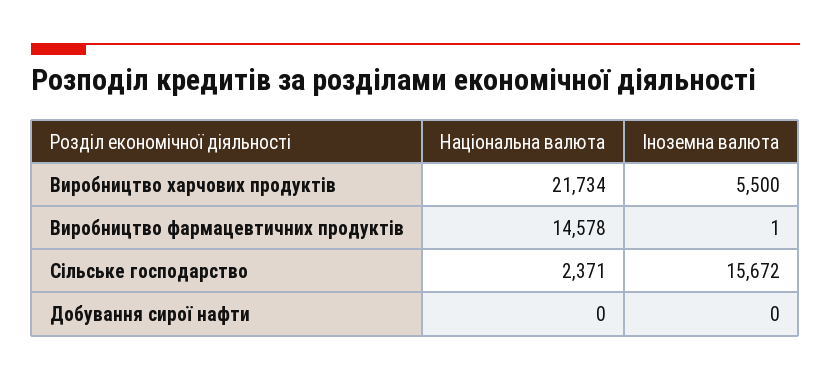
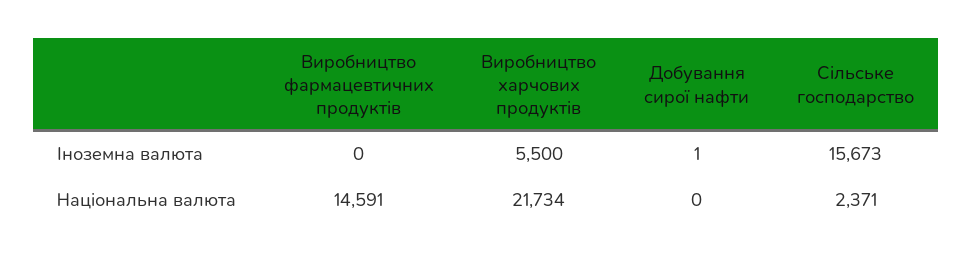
  {
    "Національна валюта": {
      "Виробництво харчових продуктів": 21734,
-     "Виробництво фармацевтичних продуктів": 14578,
+     "Виробництво фармацевтичних продуктів": 14591,
      "Сільське господарство": 2371,
      "Добування сирої нафти": 0
    },
    "Іноземна валюта": {
      "Виробництво харчових продуктів": 5500,
-     "Виробництво фармацевтичних продуктів": 1,
+     "Виробництво фармацевтичних продуктів": 0,
-     "Сільське господарство": 15672,
+     "Сільське господарство": 15673,
-     "Добування сирої нафти": 0
+     "Добування сирої нафти": 1
    }
  }

